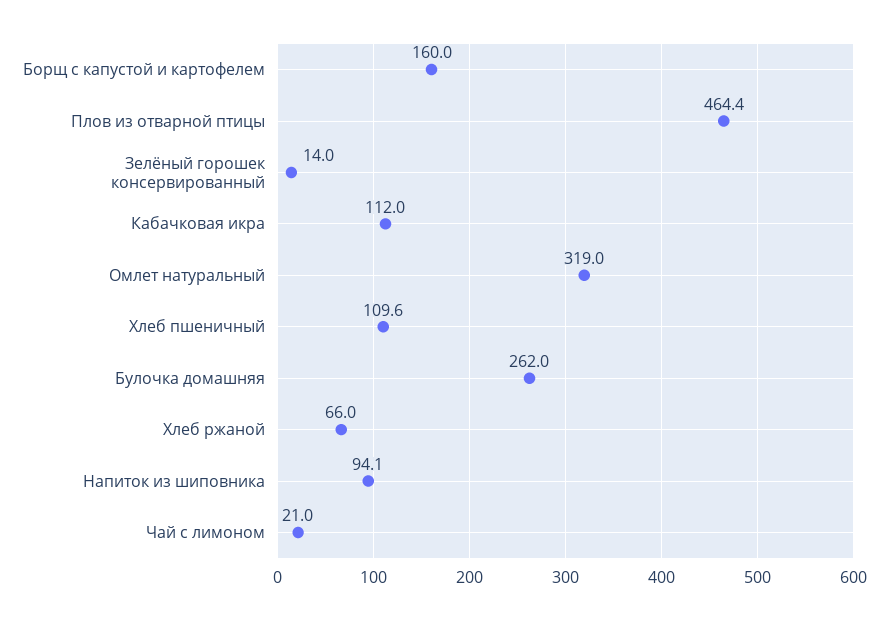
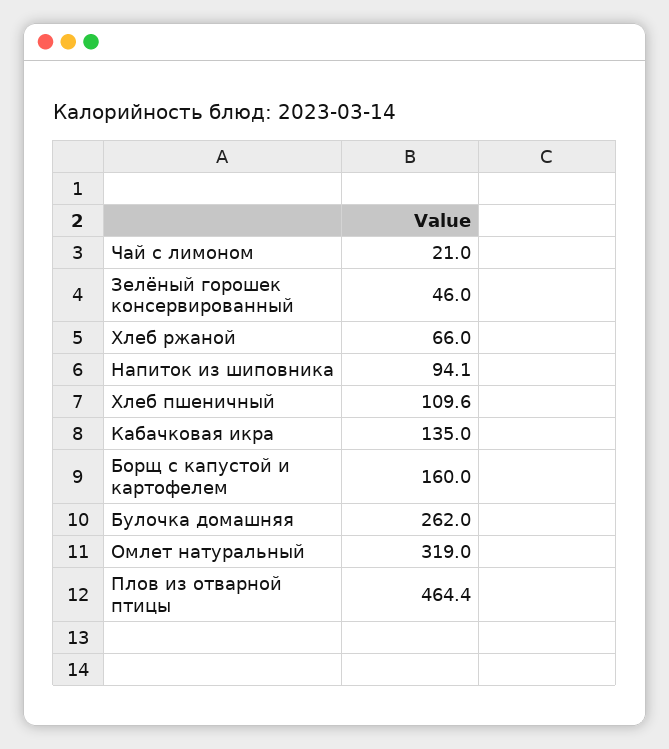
  {
    "Борщ с капустой и картофелем": 160,
    "Плов из отварной птицы": 464.4,
-   "Зелёный горошек консервированный": 14,
+   "Зелёный горошек консервированный": 46,
-   "Кабачковая икра": 112,
+   "Кабачковая икра": 135,
    "Омлет натуральный": 319,
    "Хлеб пшеничный": 109.6,
    "Булочка домашняя": 262,
    "Хлеб ржаной": 66,
    "Напиток из шиповника": 94.1,
    "Чай с лимоном": 21
  }

